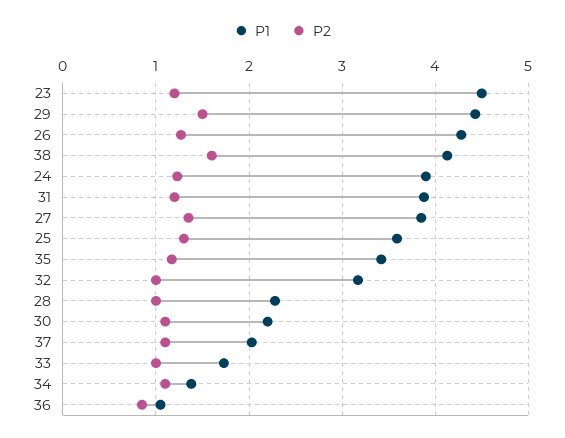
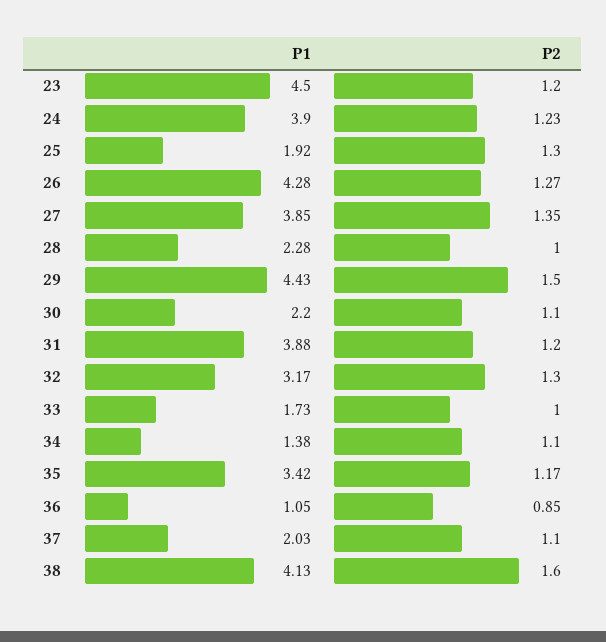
  {
    "P1": {
      "23": 4.5,
      "29": 4.43,
      "26": 4.28,
      "38": 4.13,
      "24": 3.9,
      "31": 3.88,
      "27": 3.85,
-     "25": 3.6,
+     "25": 1.92,
      "35": 3.42,
      "32": 3.17,
      "28": 2.28,
      "30": 2.2,
      "37": 2.03,
      "33": 1.73,
      "34": 1.38,
      "36": 1.05
    },
    "P2": {
      "23": 1.2,
      "29": 1.5,
      "26": 1.27,
      "38": 1.6,
      "24": 1.23,
      "31": 1.2,
      "27": 1.35,
      "25": 1.3,
      "35": 1.17,
-     "32": 1,
+     "32": 1.3,
      "28": 1,
      "30": 1.1,
      "37": 1.1,
      "33": 1,
      "34": 1.1,
      "36": 0.85
    }
  }

